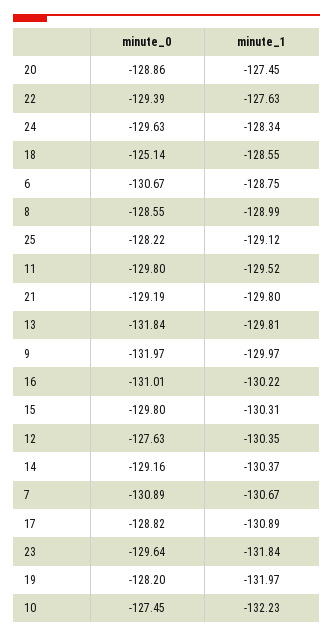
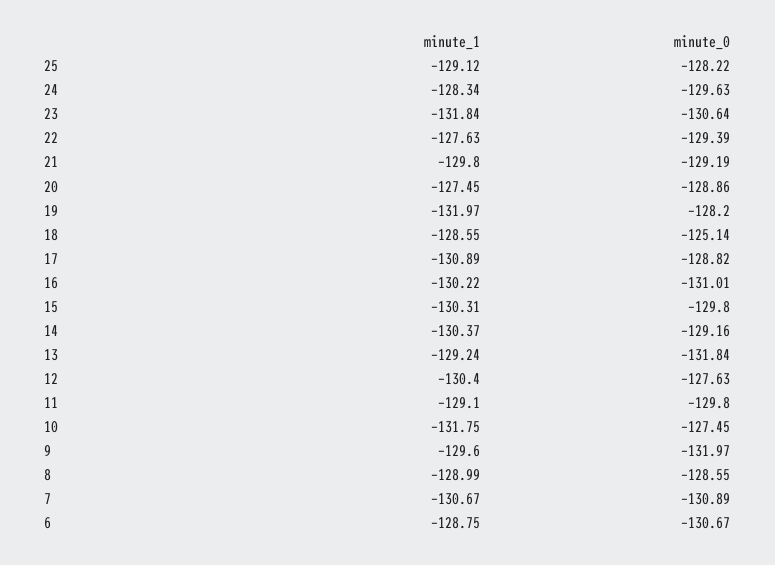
  {
    "minute_0": {
      "20": -128.86,
      "22": -129.39,
      "24": -129.63,
      "18": -125.14,
      "6": -130.67,
      "8": -128.55,
      "25": -128.22,
      "11": -129.8,
      "21": -129.19,
      "13": -131.84,
      "9": -131.97,
      "16": -131.01,
      "15": -129.8,
      "12": -127.63,
      "14": -129.16,
      "7": -130.89,
      "17": -128.82,
-     "23": -129.64,
+     "23": -130.64,
      "19": -128.2,
      "10": -127.45
    },
    "minute_1": {
      "20": -127.45,
      "22": -127.63,
      "24": -128.34,
      "18": -128.55,
      "6": -128.75,
      "8": -128.99,
      "25": -129.12,
-     "11": -129.52,
+     "11": -129.1,
      "21": -129.8,
-     "13": -129.81,
+     "13": -129.24,
-     "9": -129.97,
+     "9": -129.6,
      "16": -130.22,
      "15": -130.31,
-     "12": -130.35,
+     "12": -130.4,
      "14": -130.37,
      "7": -130.67,
      "17": -130.89,
      "23": -131.84,
      "19": -131.97,
-     "10": -132.23
+     "10": -131.75
    }
  }

